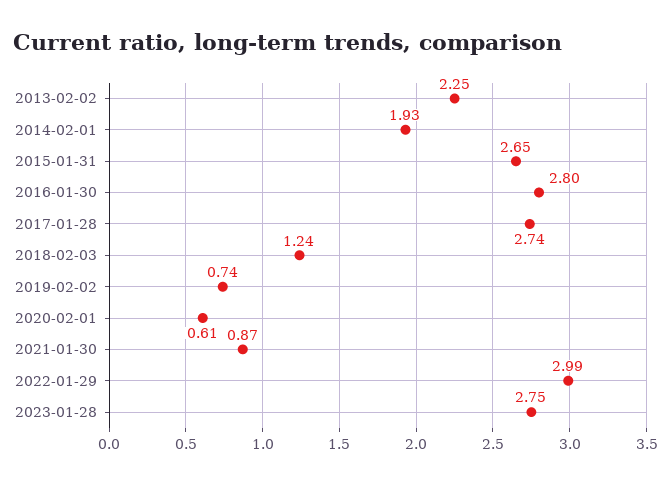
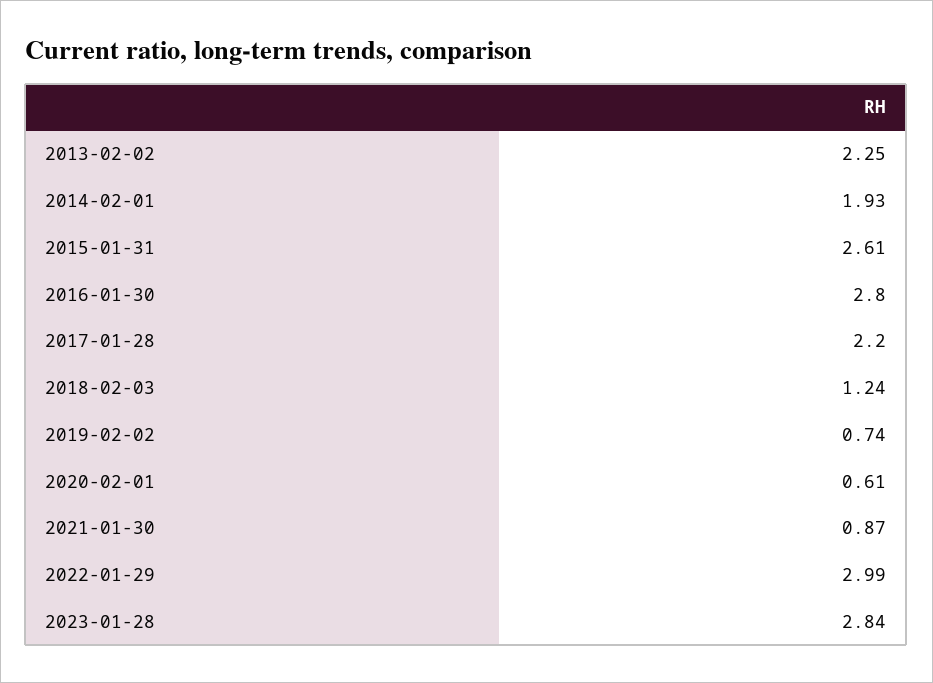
  {
    "2013-02-02": 2.25,
    "2014-02-01": 1.93,
-   "2015-01-31": 2.65,
+   "2015-01-31": 2.61,
    "2016-01-30": 2.8,
-   "2017-01-28": 2.74,
+   "2017-01-28": 2.2,
    "2018-02-03": 1.24,
    "2019-02-02": 0.74,
    "2020-02-01": 0.61,
    "2021-01-30": 0.87,
    "2022-01-29": 2.99,
-   "2023-01-28": 2.75
+   "2023-01-28": 2.84
  }

